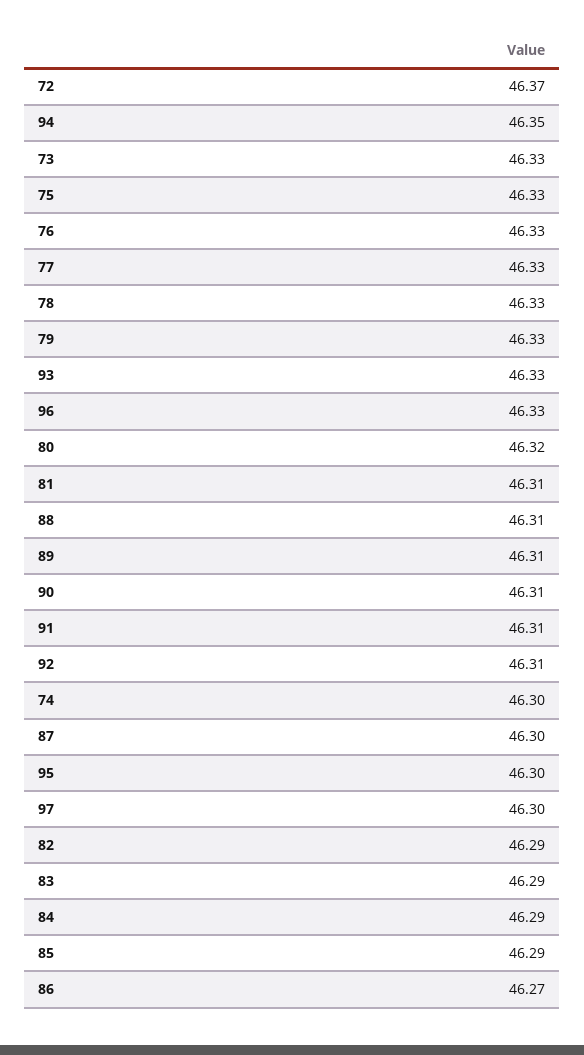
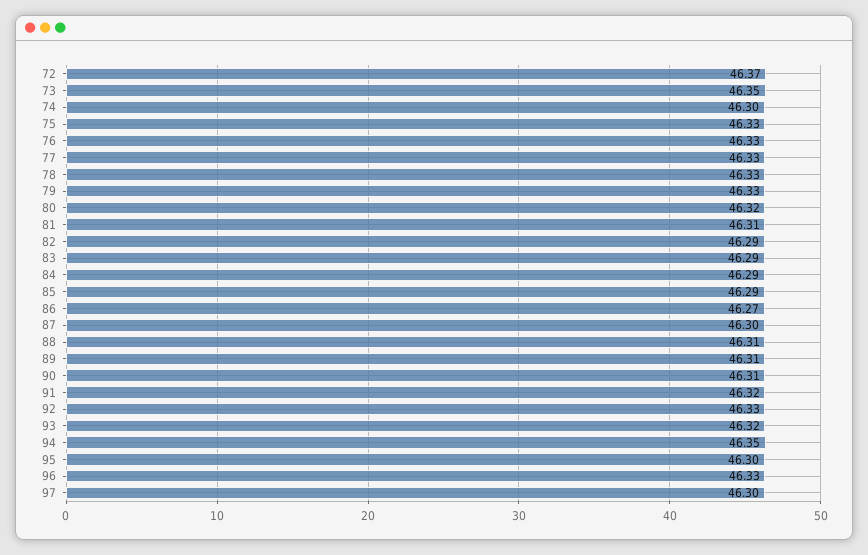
  {
    "72": 46.37,
    "94": 46.35,
-   "73": 46.33,
+   "73": 46.35,
    "75": 46.33,
    "76": 46.33,
    "77": 46.33,
    "78": 46.33,
    "79": 46.33,
-   "93": 46.33,
+   "93": 46.32,
    "96": 46.33,
    "80": 46.32,
    "81": 46.31,
    "88": 46.31,
    "89": 46.31,
    "90": 46.31,
-   "91": 46.31,
+   "91": 46.32,
-   "92": 46.31,
+   "92": 46.33,
    "74": 46.3,
    "87": 46.3,
    "95": 46.3,
    "97": 46.3,
    "82": 46.29,
    "83": 46.29,
    "84": 46.29,
    "85": 46.29,
    "86": 46.27
  }

